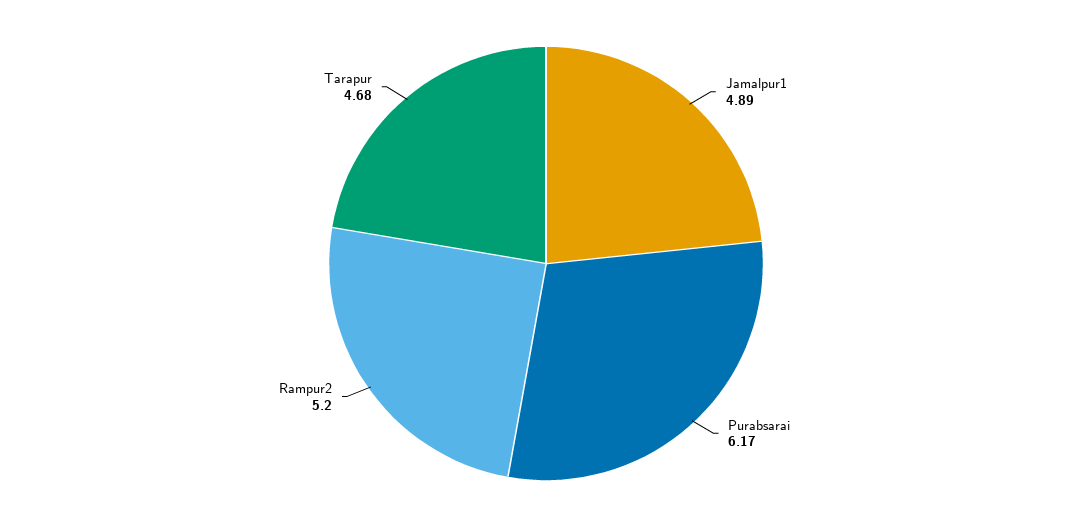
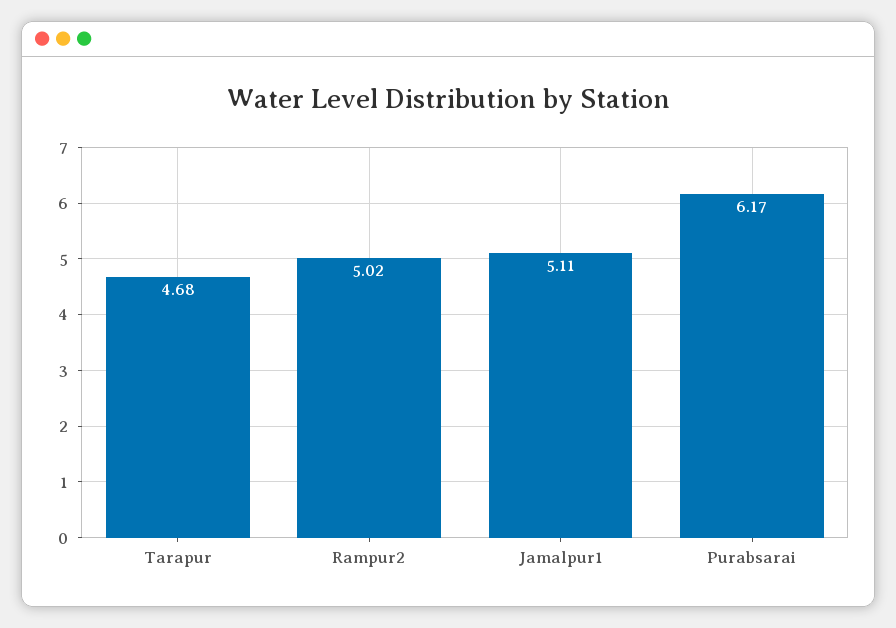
  {
-   "Jamalpur1": 4.89,
+   "Jamalpur1": 5.11,
    "Purabsarai": 6.17,
-   "Rampur2": 5.2,
+   "Rampur2": 5.02,
    "Tarapur": 4.68
  }

